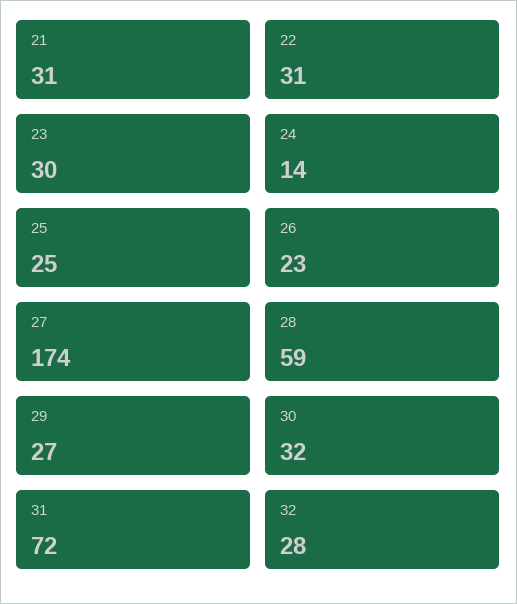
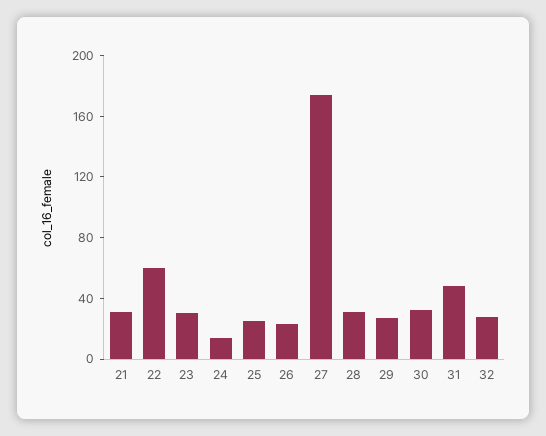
  {
    "21": 31,
-   "22": 31,
+   "22": 60,
    "23": 30,
    "24": 14,
    "25": 25,
    "26": 23,
    "27": 174,
-   "28": 59,
+   "28": 30,
    "29": 27,
    "30": 32,
-   "31": 72,
+   "31": 50,
    "32": 28
  }

